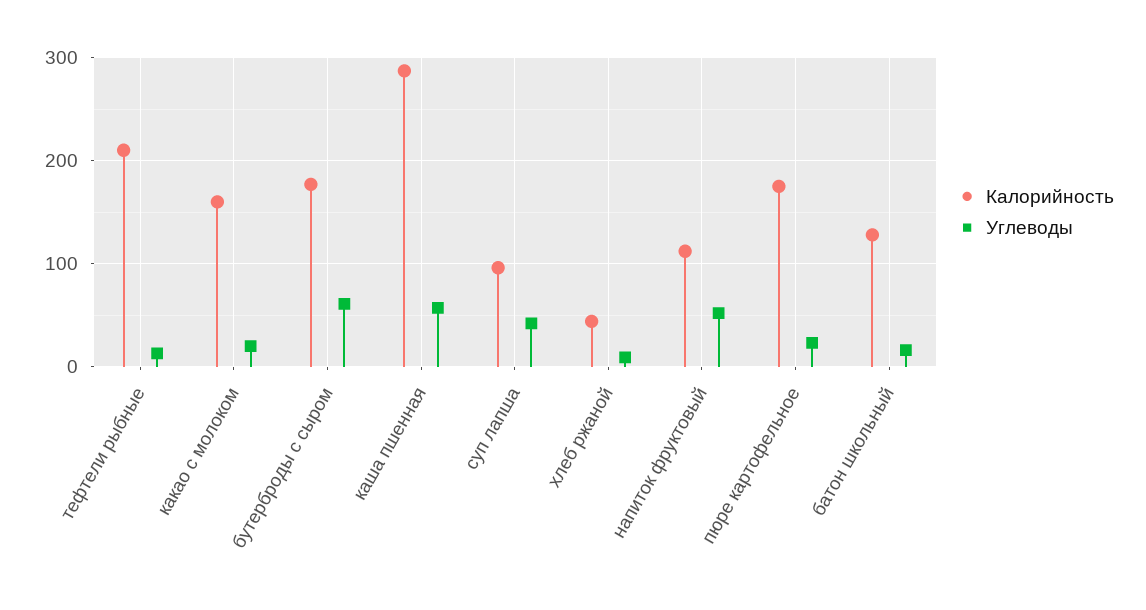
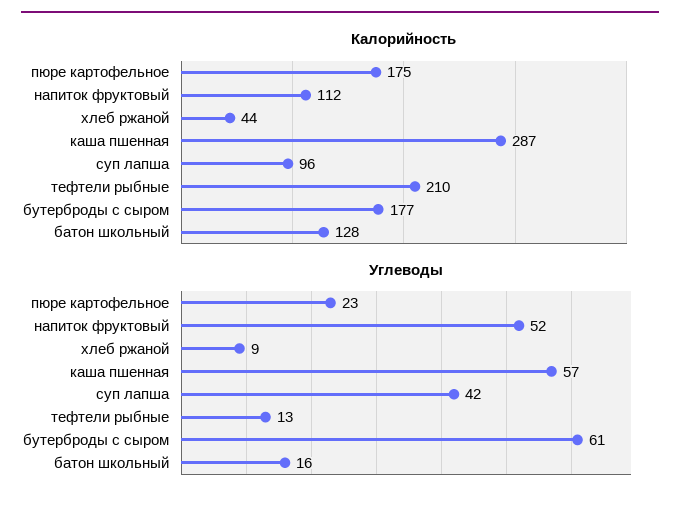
  {
    "Калорийность": {
      "тефтели рыбные": 210,
-     "какао с молоком": 160,
      "бутерброды с сыром": 177,
      "каша пшенная": 287,
      "суп лапша": 96,
      "хлеб ржаной": 44,
      "напиток фруктовый": 112,
      "пюре картофельное": 175,
      "батон школьный": 128
    },
    "Углеводы": {
      "тефтели рыбные": 13,
-     "какао с молоком": 20,
      "бутерброды с сыром": 61,
      "каша пшенная": 57,
      "суп лапша": 42,
      "хлеб ржаной": 9,
      "напиток фруктовый": 52,
      "пюре картофельное": 23,
      "батон школьный": 16
    }
  }

